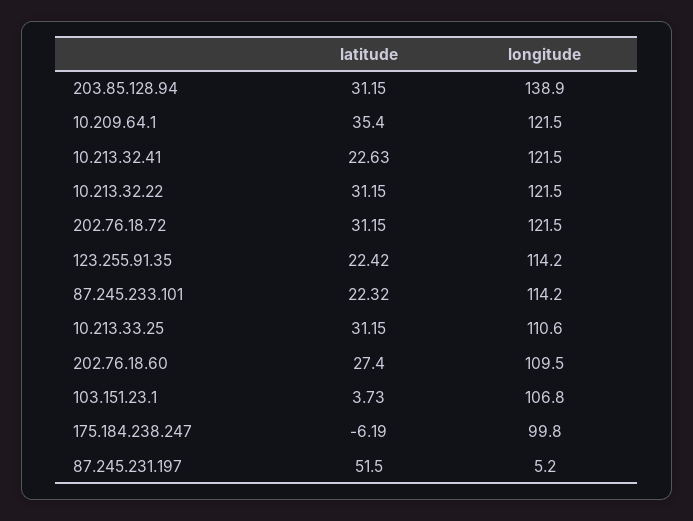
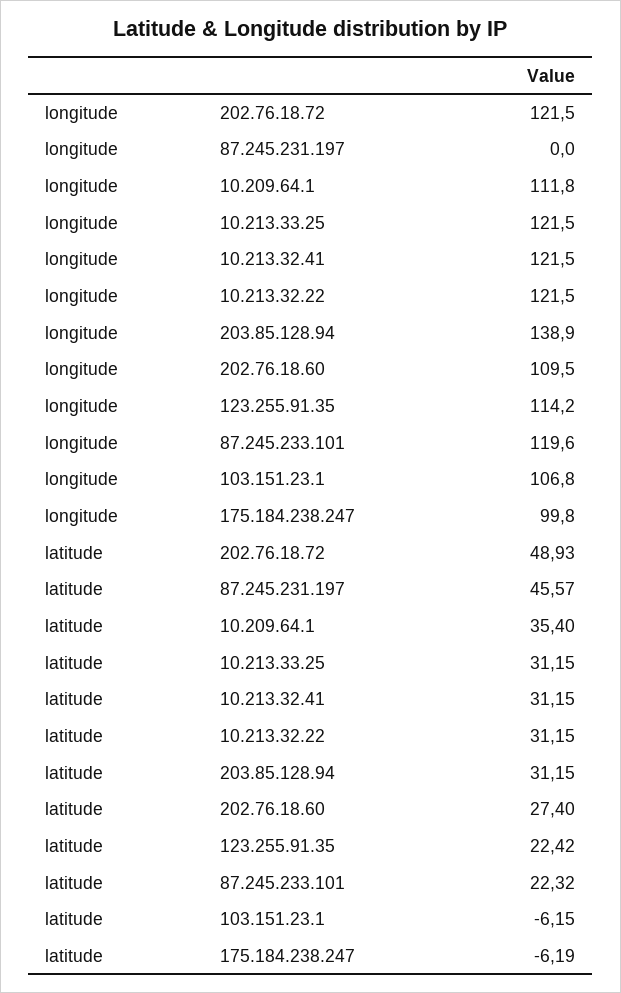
  {
    "latitude": {
      "203.85.128.94": 31.15,
      "10.209.64.1": 35.4,
-     "10.213.32.41": 22.63,
+     "10.213.32.41": 31.15,
      "10.213.32.22": 31.15,
-     "202.76.18.72": 31.15,
+     "202.76.18.72": 48.93,
      "123.255.91.35": 22.42,
      "87.245.233.101": 22.32,
      "10.213.33.25": 31.15,
      "202.76.18.60": 27.4,
-     "103.151.23.1": 3.73,
+     "103.151.23.1": -6.15,
      "175.184.238.247": -6.19,
-     "87.245.231.197": 51.5
+     "87.245.231.197": 45.57
    },
    "longitude": {
      "203.85.128.94": 138.9,
-     "10.209.64.1": 121.5,
+     "10.209.64.1": 111.8,
      "10.213.32.41": 121.5,
      "10.213.32.22": 121.5,
      "202.76.18.72": 121.5,
      "123.255.91.35": 114.2,
-     "87.245.233.101": 114.2,
+     "87.245.233.101": 119.6,
-     "10.213.33.25": 110.6,
+     "10.213.33.25": 121.5,
      "202.76.18.60": 109.5,
      "103.151.23.1": 106.8,
      "175.184.238.247": 99.8,
-     "87.245.231.197": 5.2
+     "87.245.231.197": 0
    }
  }

